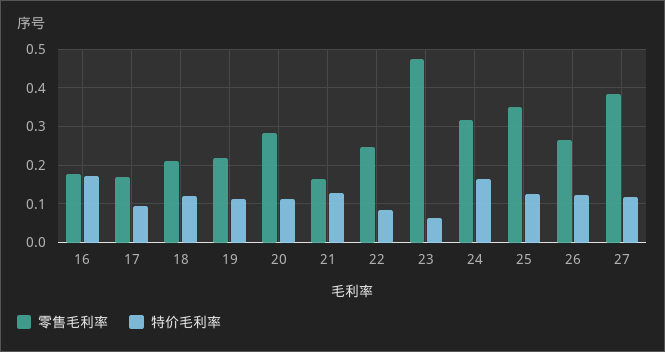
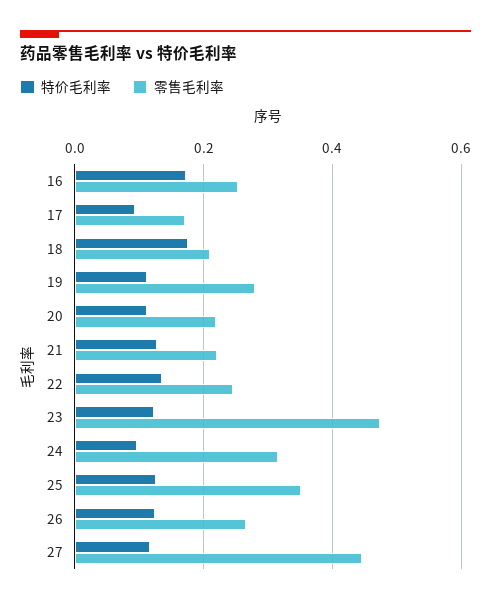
  {
    "零售毛利率": {
-     "16": 0.18,
+     "16": 0.26,
      "17": 0.18,
      "18": 0.22,
-     "19": 0.22,
+     "19": 0.28,
-     "20": 0.28,
+     "20": 0.22,
-     "21": 0.16,
+     "21": 0.22,
      "22": 0.24,
      "23": 0.48,
      "24": 0.32,
      "25": 0.36,
      "26": 0.26,
-     "27": 0.38
+     "27": 0.44
    },
    "特价毛利率": {
      "16": 0.18,
      "17": 0.1,
-     "18": 0.12,
+     "18": 0.18,
      "19": 0.12,
      "20": 0.12,
      "21": 0.12,
-     "22": 0.08,
+     "22": 0.14,
-     "23": 0.06,
+     "23": 0.12,
-     "24": 0.16,
+     "24": 0.1,
      "25": 0.12,
      "26": 0.12,
      "27": 0.12
    }
  }

